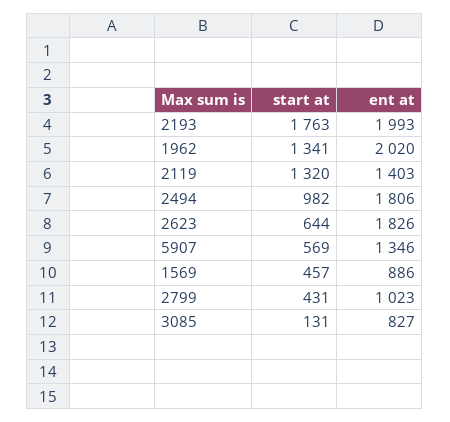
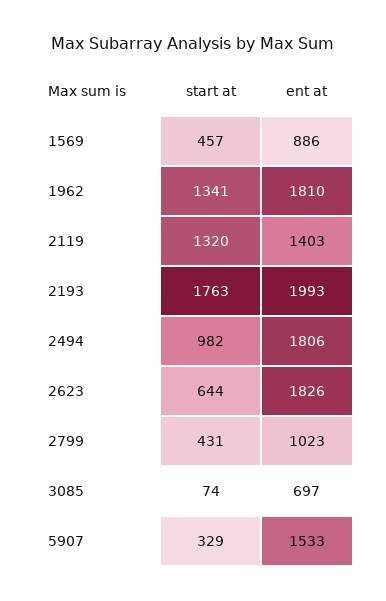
  {
    "start at": {
      "2193": 1763,
      "1962": 1341,
      "2119": 1320,
      "2494": 982,
      "2623": 644,
-     "5907": 569,
+     "5907": 329,
      "1569": 457,
      "2799": 431,
-     "3085": 131
+     "3085": 74
    },
    "ent at": {
      "2193": 1993,
-     "1962": 2020,
+     "1962": 1810,
      "2119": 1403,
      "2494": 1806,
      "2623": 1826,
-     "5907": 1346,
+     "5907": 1533,
      "1569": 886,
      "2799": 1023,
-     "3085": 827
+     "3085": 697
    }
  }

